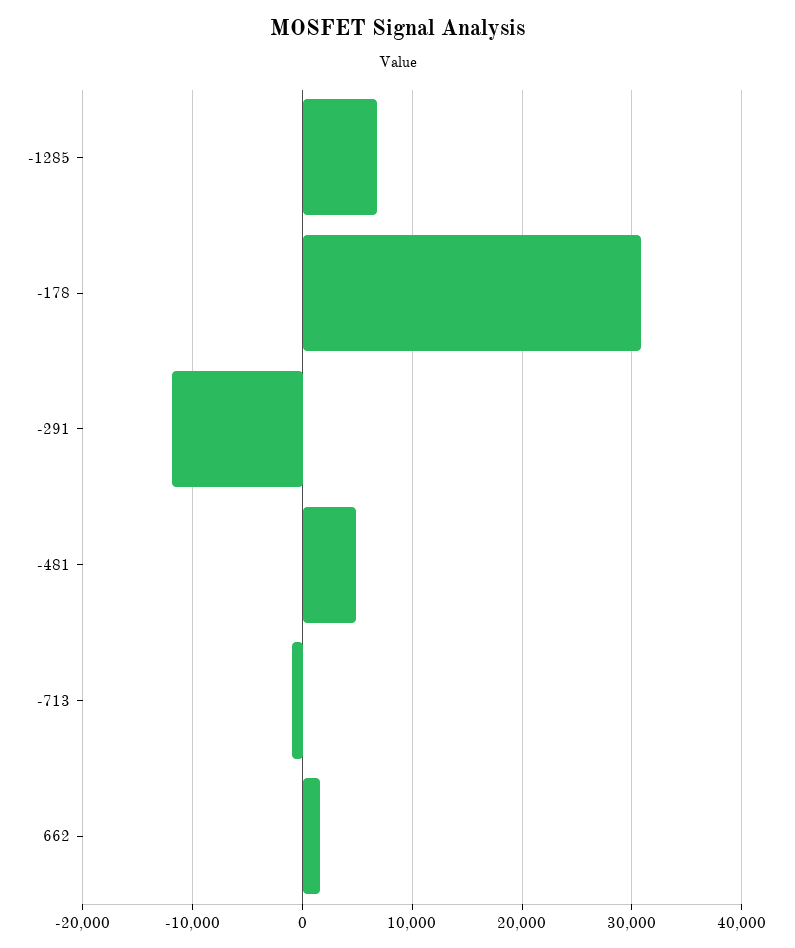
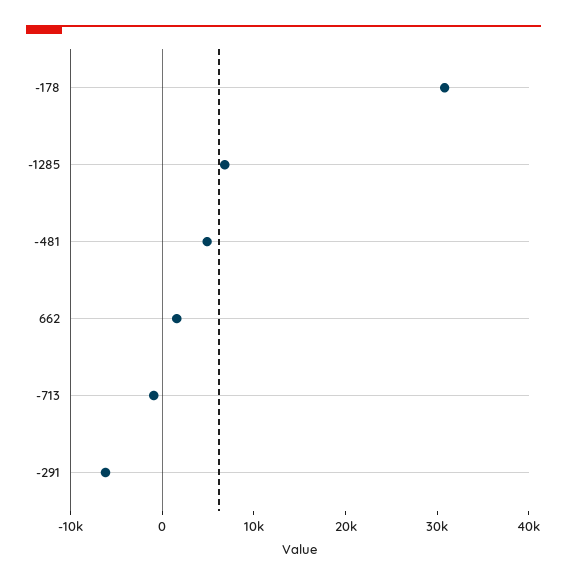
  {
    "-1285": 7000,
    "-178": 31000,
-   "-291": -12000,
+   "-291": -6000,
    "-481": 5000,
    "-713": -1000,
    "662": 2000
  }

